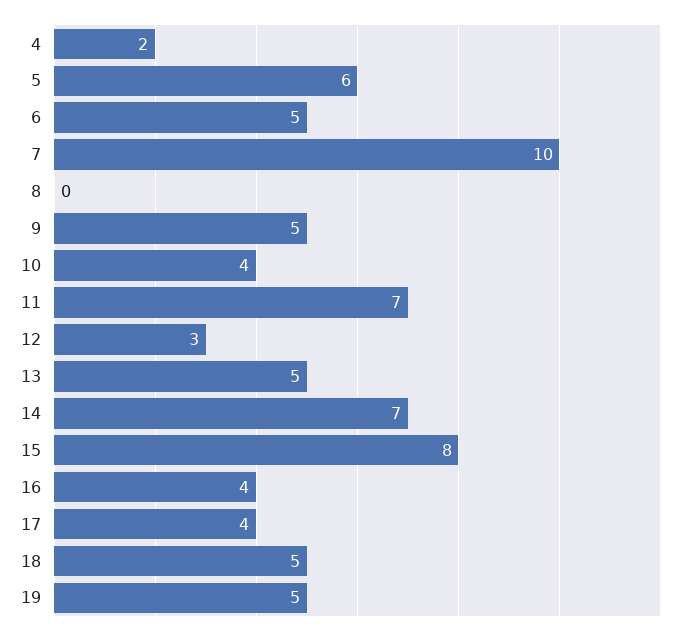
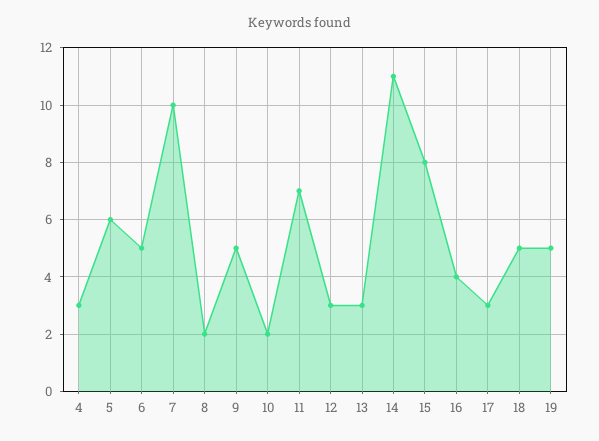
  {
-   "4": 2,
+   "4": 3,
    "5": 6,
    "6": 5,
    "7": 10,
-   "8": 0,
+   "8": 2,
    "9": 5,
-   "10": 4,
+   "10": 2,
    "11": 7,
    "12": 3,
-   "13": 5,
+   "13": 3,
-   "14": 7,
+   "14": 11,
    "15": 8,
    "16": 4,
-   "17": 4,
+   "17": 3,
    "18": 5,
    "19": 5
  }

